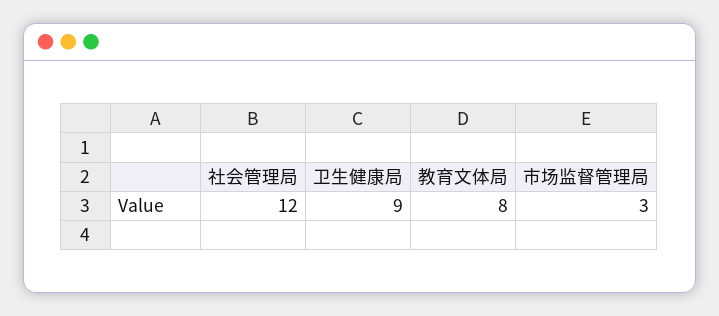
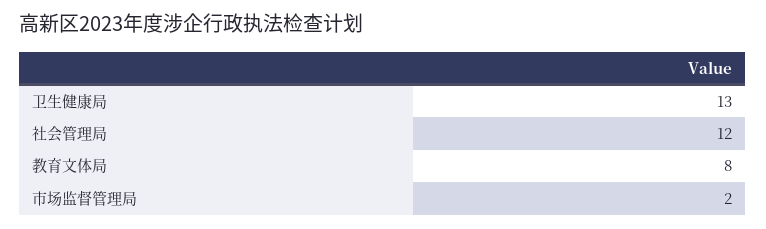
  {
    "社会管理局": 12,
-   "卫生健康局": 9,
+   "卫生健康局": 13,
    "教育文体局": 8,
-   "市场监督管理局": 3
+   "市场监督管理局": 2
  }

